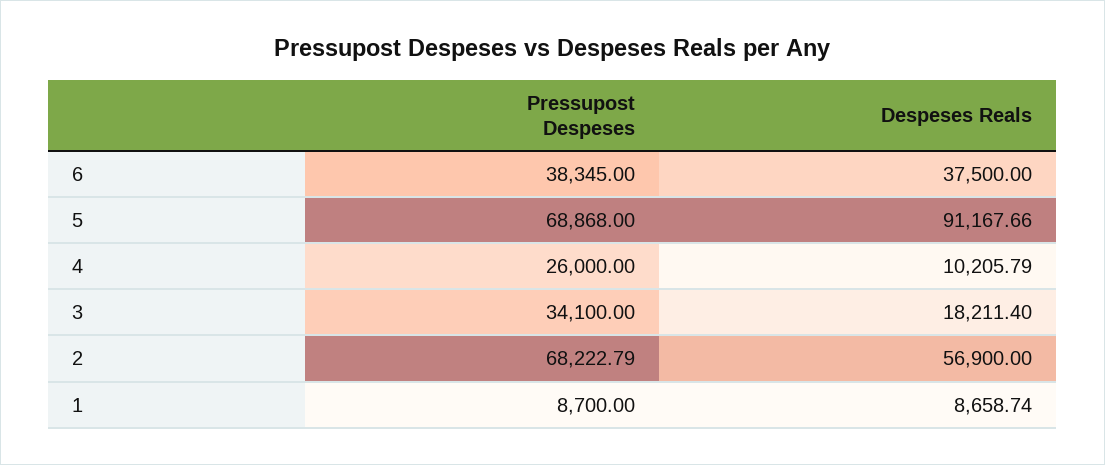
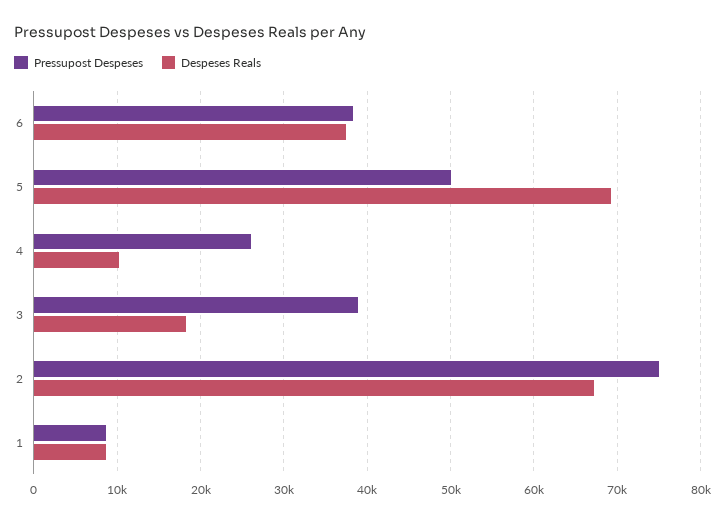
  {
    "Pressupost Despeses": {
      "6": 38345,
-     "5": 68868,
+     "5": 50000,
      "4": 26000,
-     "3": 34100,
+     "3": 39000,
-     "2": 68222.79,
+     "2": 75000,
      "1": 8700
    },
    "Despeses Reals": {
      "6": 37500,
-     "5": 91167.66,
+     "5": 69000,
      "4": 10205.79,
      "3": 18211.4,
-     "2": 56900,
+     "2": 67000,
      "1": 8658.74
    }
  }

